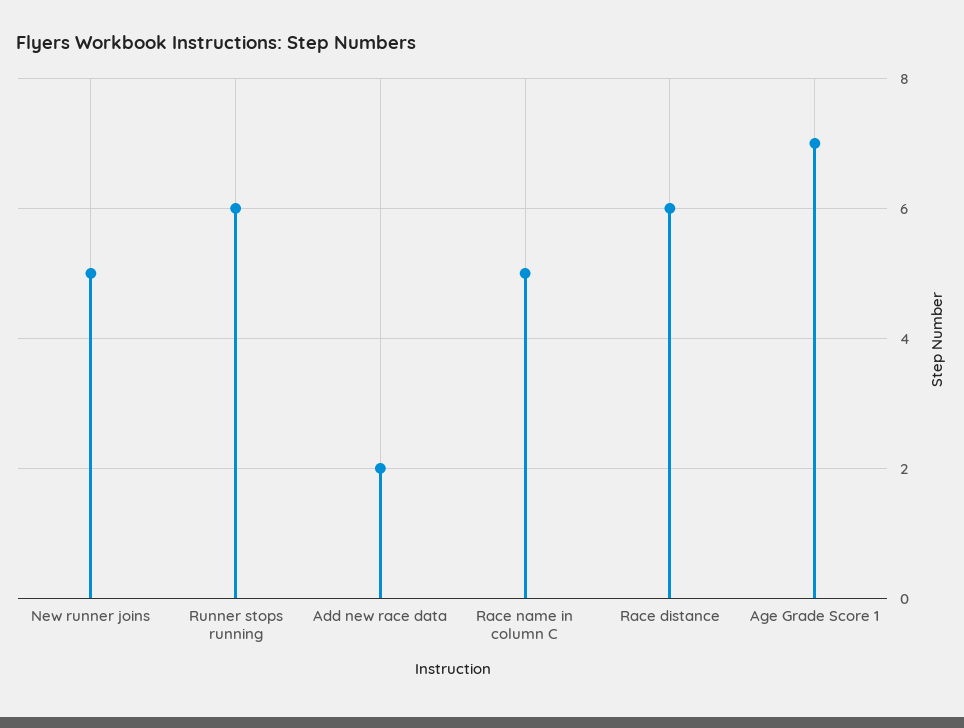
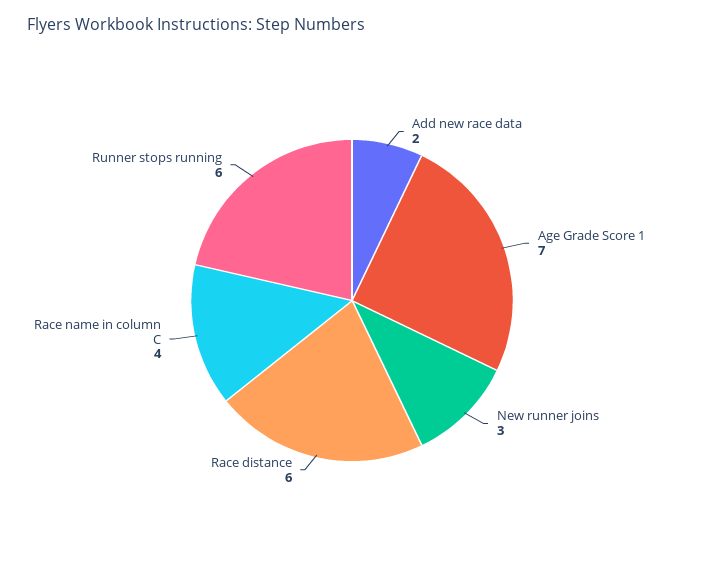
  {
-   "New runner joins": 5,
+   "New runner joins": 3,
    "Runner stops running": 6,
    "Add new race data": 2,
-   "Race name in column C": 5,
+   "Race name in column C": 4,
    "Race distance": 6,
    "Age Grade Score 1": 7
  }

